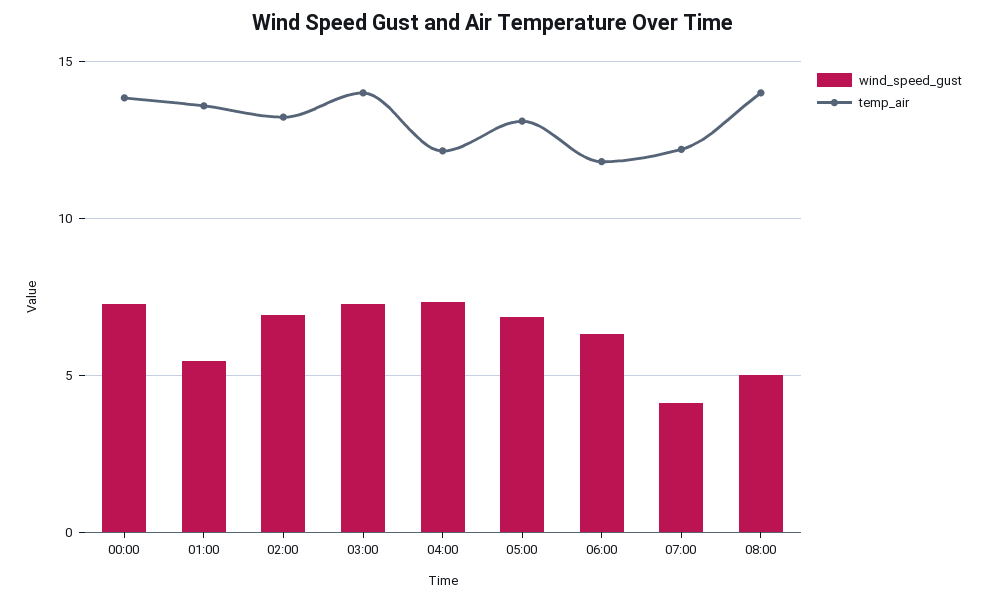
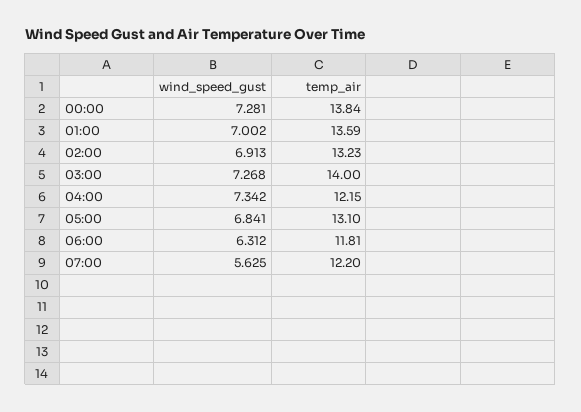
  {
    "wind_speed_gust": {
      "00:00": 7.281,
-     "01:00": 5.5,
+     "01:00": 7.002,
      "02:00": 6.913,
      "03:00": 7.268,
      "04:00": 7.342,
      "05:00": 6.841,
      "06:00": 6.312,
-     "07:00": 4,
+     "07:00": 5.625
-     "08:00": 5
    },
    "temp_air": {
      "00:00": 13.84,
      "01:00": 13.59,
      "02:00": 13.23,
      "03:00": 14,
      "04:00": 12.15,
      "05:00": 13.1,
      "06:00": 11.81,
-     "07:00": 12.2,
+     "07:00": 12.2
-     "08:00": 14
    }
  }

